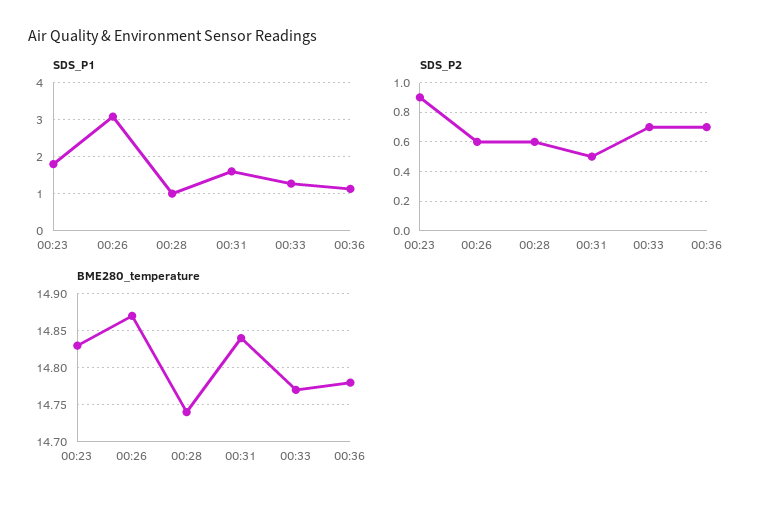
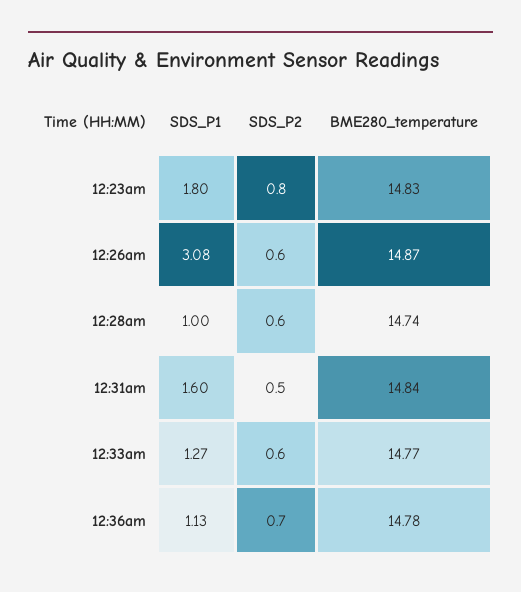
  {
    "SDS_P1": {
      "00:23": 1.8,
      "00:26": 3.08,
      "00:28": 1,
      "00:31": 1.6,
      "00:33": 1.27,
      "00:36": 1.13
    },
    "SDS_P2": {
-     "00:23": 0.9,
+     "00:23": 0.8,
      "00:26": 0.6,
      "00:28": 0.6,
      "00:31": 0.5,
-     "00:33": 0.7,
+     "00:33": 0.6,
      "00:36": 0.7
    },
    "BME280_temperature": {
      "00:23": 14.83,
      "00:26": 14.87,
      "00:28": 14.74,
      "00:31": 14.84,
      "00:33": 14.77,
      "00:36": 14.78
    }
  }

